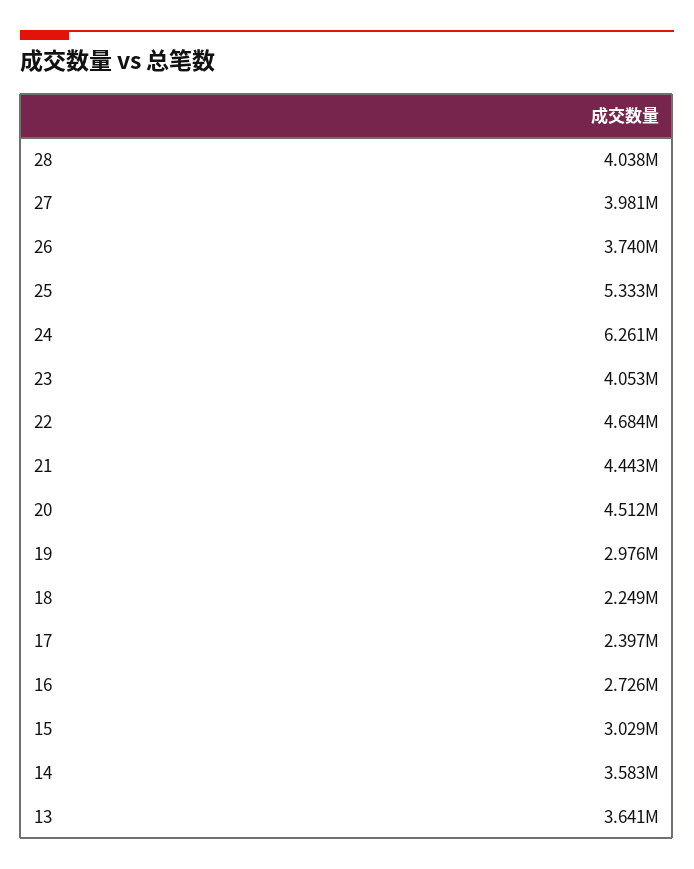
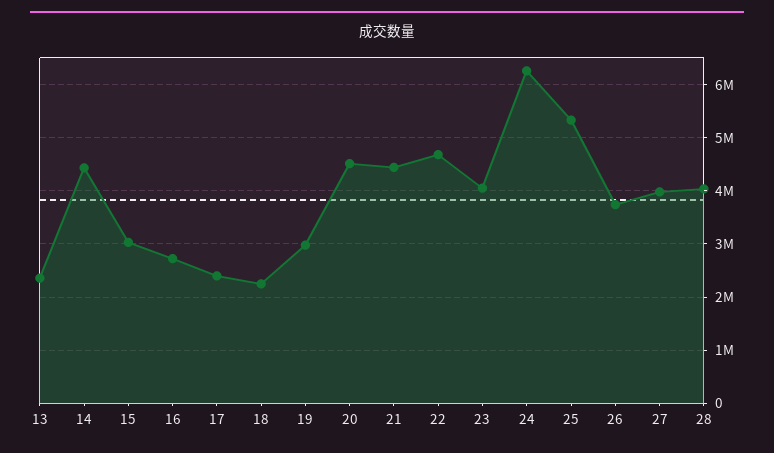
  {
    "28": 4038000,
    "27": 3981000,
    "26": 3740000,
    "25": 5333000,
    "24": 6261000,
    "23": 4053000,
    "22": 4684000,
    "21": 4443000,
    "20": 4512000,
    "19": 2976000,
    "18": 2249000,
    "17": 2397000,
    "16": 2726000,
    "15": 3029000,
-   "14": 3583000,
+   "14": 4400000,
-   "13": 3641000
+   "13": 2400000
  }

